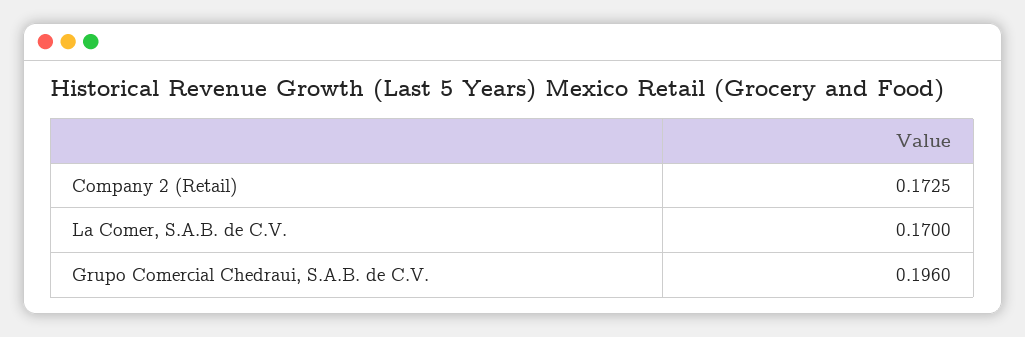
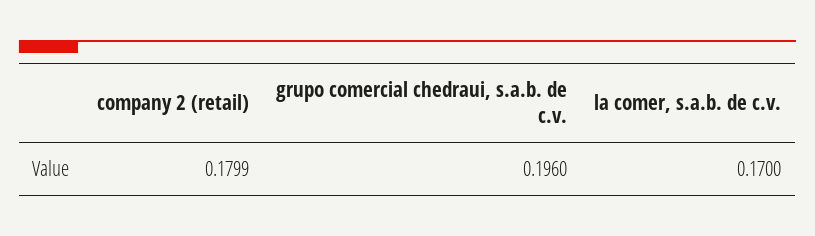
  {
-   "Company 2 (Retail)": 0.1725,
+   "Company 2 (Retail)": 0.1799,
    "La Comer, S.A.B. de C.V.": 0.17,
    "Grupo Comercial Chedraui, S.A.B. de C.V.": 0.196
  }

